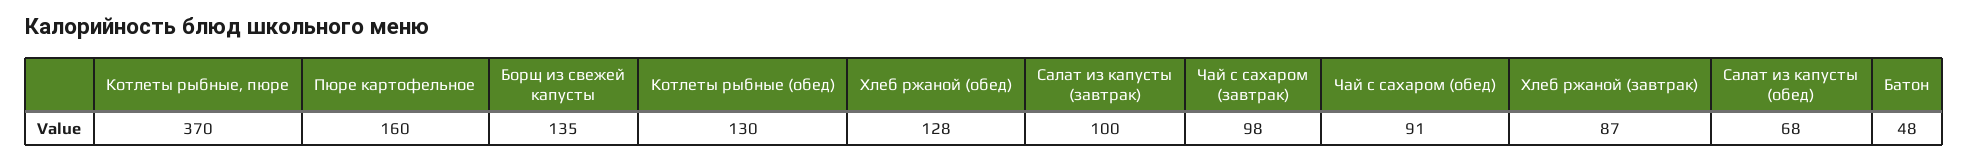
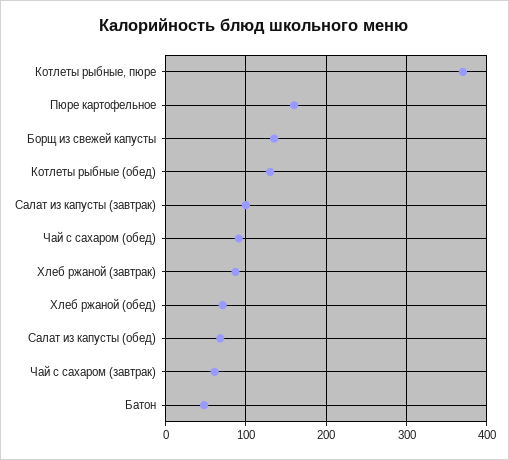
  {
    "Котлеты рыбные, пюре": 370,
    "Пюре картофельное": 160,
    "Борщ из свежей капусты": 135,
    "Котлеты рыбные (обед)": 130,
-   "Хлеб ржаной (обед)": 128,
+   "Хлеб ржаной (обед)": 70,
    "Салат из капусты (завтрак)": 100,
-   "Чай с сахаром (завтрак)": 98,
+   "Чай с сахаром (завтрак)": 60,
    "Чай с сахаром (обед)": 91,
    "Хлеб ржаной (завтрак)": 87,
    "Салат из капусты (обед)": 68,
    "Батон": 48
  }

